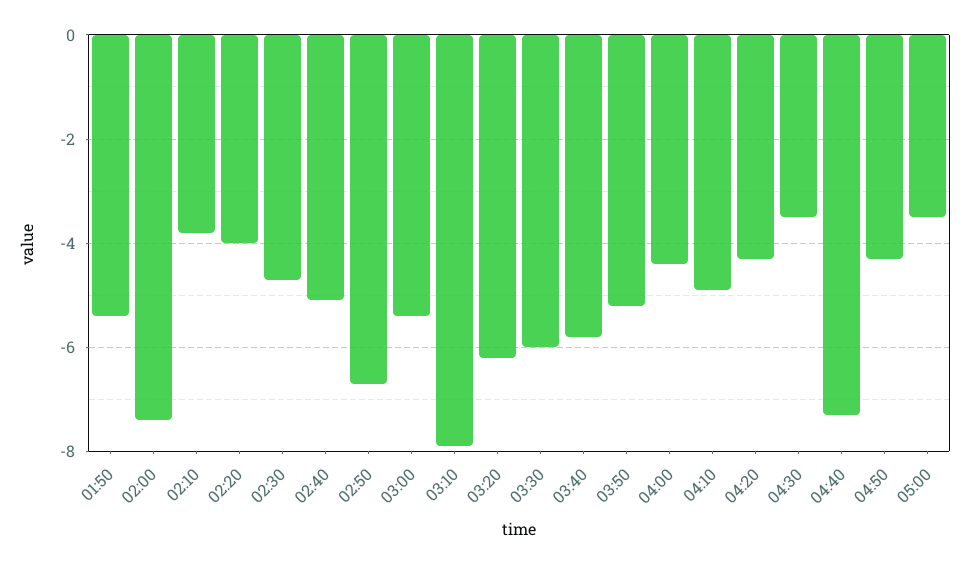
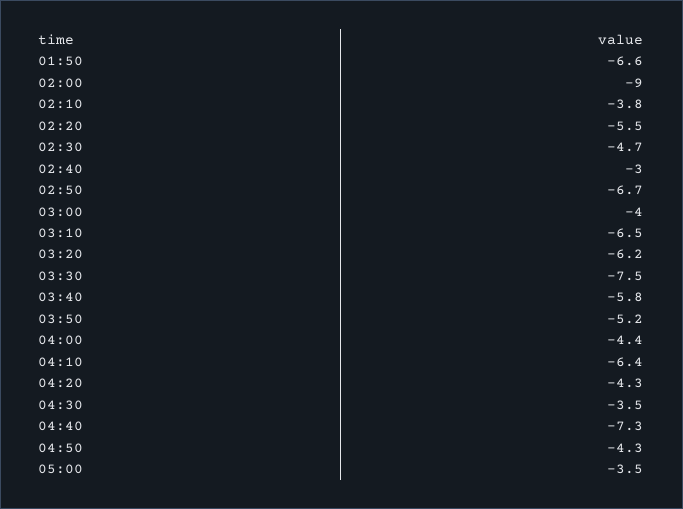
  {
-   "01:50": -5.5,
+   "01:50": -6.6,
-   "02:00": -7.5,
+   "02:00": -9,
    "02:10": -3.8,
-   "02:20": -4,
+   "02:20": -5.5,
    "02:30": -4.7,
-   "02:40": -5,
+   "02:40": -3,
    "02:50": -6.7,
-   "03:00": -5.5,
+   "03:00": -4,
-   "03:10": -8,
+   "03:10": -6.5,
    "03:20": -6.2,
-   "03:30": -6,
+   "03:30": -7.5,
    "03:40": -5.8,
    "03:50": -5.2,
    "04:00": -4.4,
-   "04:10": -5,
+   "04:10": -6.4,
    "04:20": -4.3,
    "04:30": -3.5,
    "04:40": -7.3,
    "04:50": -4.3,
    "05:00": -3.5
  }

